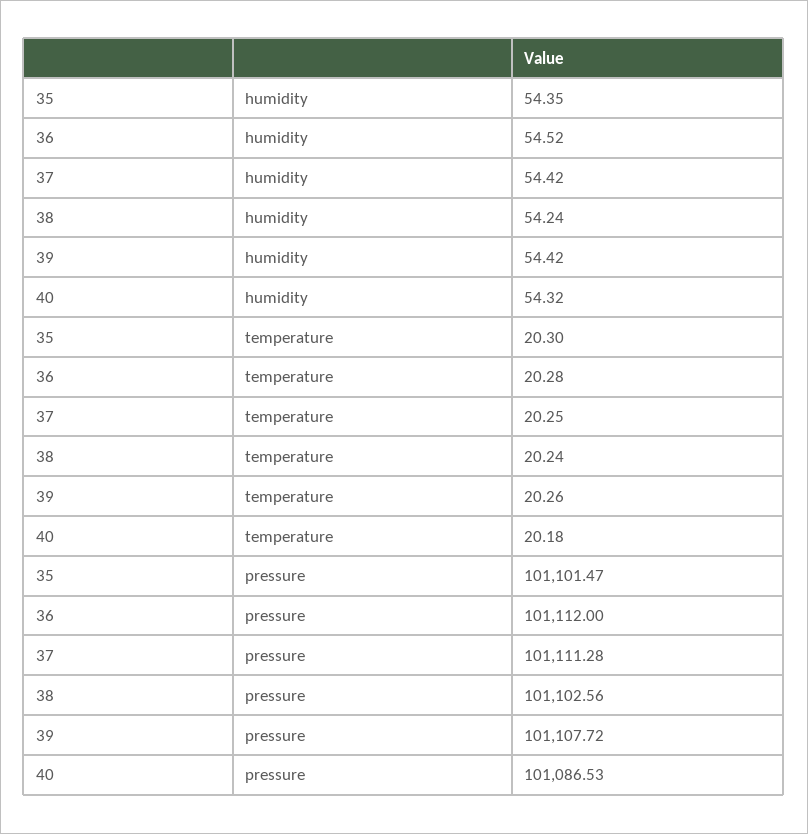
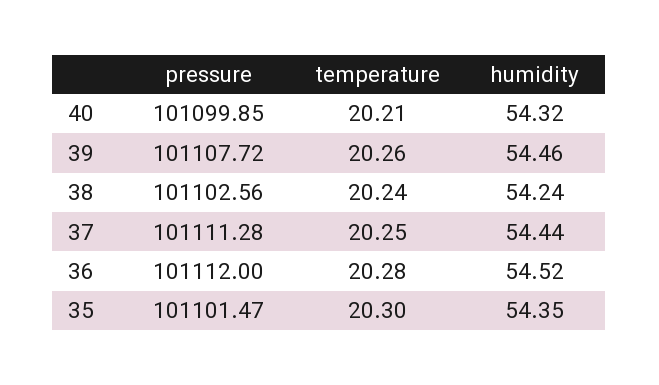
  {
    "35": {
      "humidity": 54.35,
      "temperature": 20.3,
      "pressure": 101101.47
    },
    "36": {
      "humidity": 54.52,
      "temperature": 20.28,
      "pressure": 101112
    },
    "37": {
-     "humidity": 54.42,
+     "humidity": 54.44,
      "temperature": 20.25,
      "pressure": 101111.28
    },
    "38": {
      "humidity": 54.24,
      "temperature": 20.24,
      "pressure": 101102.56
    },
    "39": {
-     "humidity": 54.42,
+     "humidity": 54.46,
      "temperature": 20.26,
      "pressure": 101107.72
    },
    "40": {
      "humidity": 54.32,
-     "temperature": 20.18,
+     "temperature": 20.21,
-     "pressure": 101086.53
+     "pressure": 101099.85
    }
  }

